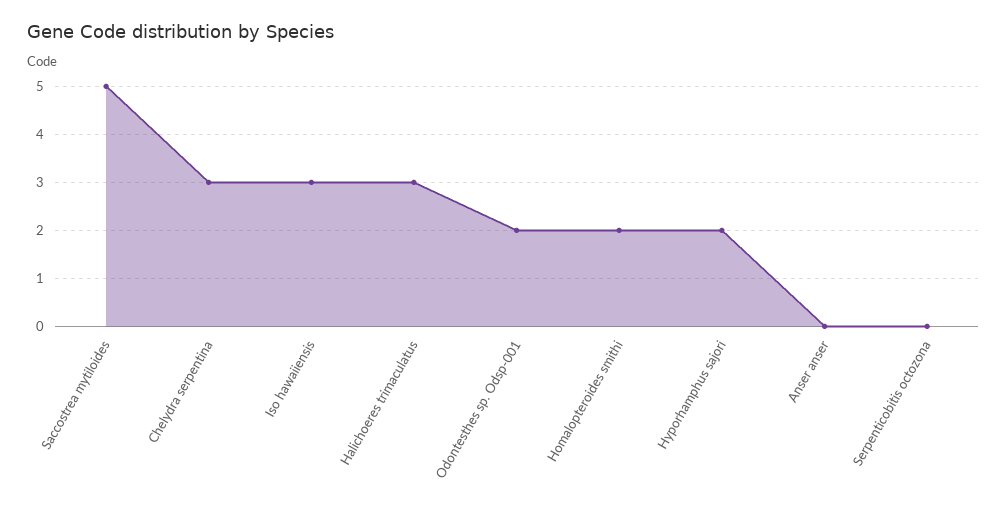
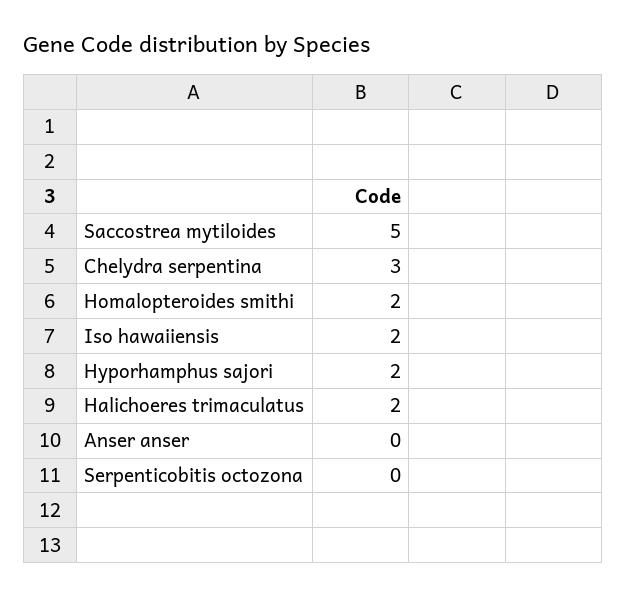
  {
    "Saccostrea mytiloides": 5,
    "Chelydra serpentina": 3,
-   "Iso hawaiiensis": 3,
+   "Iso hawaiiensis": 2,
-   "Halichoeres trimaculatus": 3,
+   "Halichoeres trimaculatus": 2,
-   "Odontesthes sp. Odsp-001": 2,
    "Homalopteroides smithi": 2,
    "Hyporhamphus sajori": 2,
    "Anser anser": 0,
    "Serpenticobitis octozona": 0
  }

